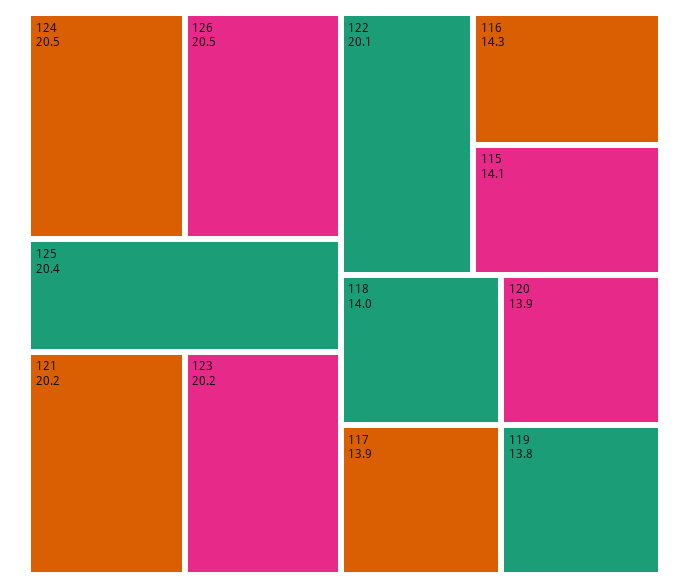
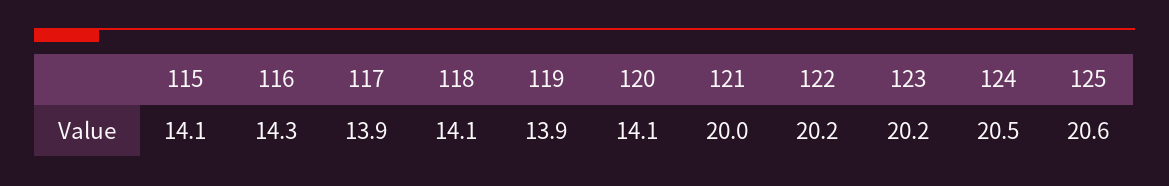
  {
    "124": 20.5,
-   "126": 20.5,
-   "125": 20.4,
+   "125": 20.6,
-   "121": 20.2,
+   "121": 20,
    "123": 20.2,
-   "122": 20.1,
+   "122": 20.2,
    "116": 14.3,
    "115": 14.1,
-   "118": 14,
+   "118": 14.1,
    "117": 13.9,
-   "120": 13.9,
+   "120": 14.1,
-   "119": 13.8
+   "119": 13.9
  }

